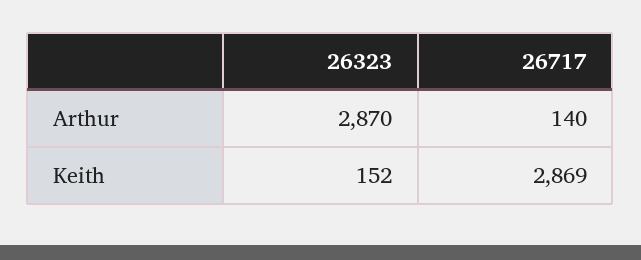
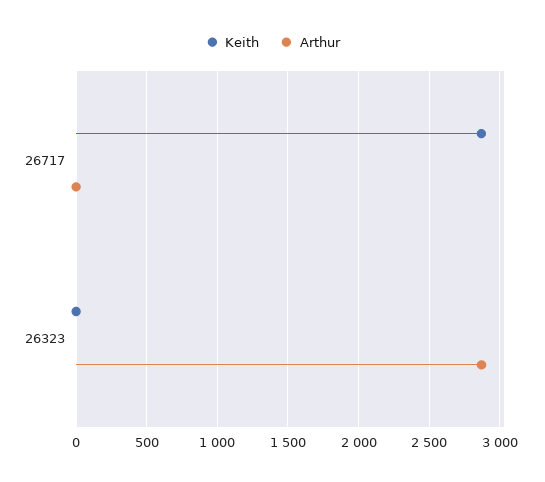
  {
    "Arthur": {
      "26323": 2870,
-     "26717": 140
+     "26717": 0
    },
    "Keith": {
-     "26323": 152,
+     "26323": 0,
      "26717": 2869
    }
  }

